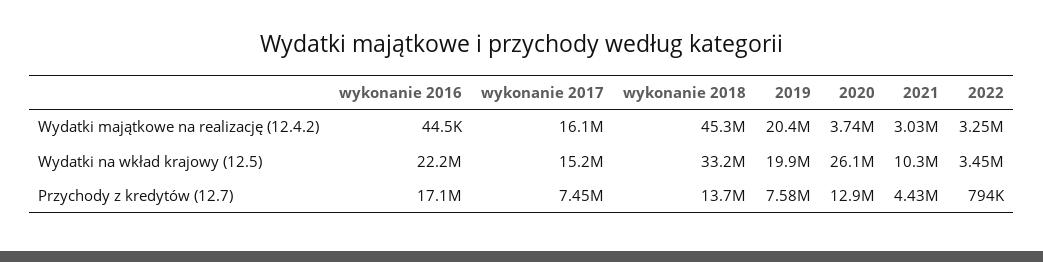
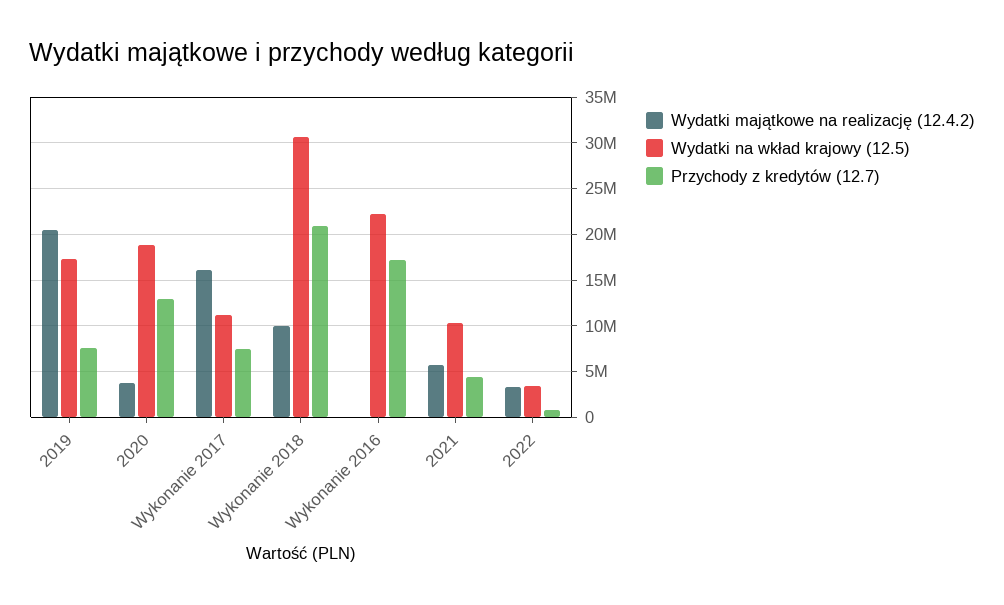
  {
    "Wydatki majątkowe na realizację (12.4.2)": {
      "wykonanie 2016": 44500,
      "wykonanie 2017": 16100000,
-     "wykonanie 2018": 45300000,
+     "wykonanie 2018": 10000000,
      "2019": 20400000,
      "2020": 3740000,
-     "2021": 3030000,
+     "2021": 6000000,
      "2022": 3250000
    },
    "Wydatki na wkład krajowy (12.5)": {
      "wykonanie 2016": 22200000,
-     "wykonanie 2017": 15200000,
+     "wykonanie 2017": 11000000,
-     "wykonanie 2018": 33200000,
+     "wykonanie 2018": 31000000,
-     "2019": 19900000,
+     "2019": 17000000,
-     "2020": 26100000,
+     "2020": 19000000,
      "2021": 10300000,
      "2022": 3450000
    },
    "Przychody z kredytów (12.7)": {
      "wykonanie 2016": 17100000,
      "wykonanie 2017": 7450000,
-     "wykonanie 2018": 13700000,
+     "wykonanie 2018": 21000000,
      "2019": 7580000,
      "2020": 12900000,
      "2021": 4430000,
      "2022": 794000
    }
  }

